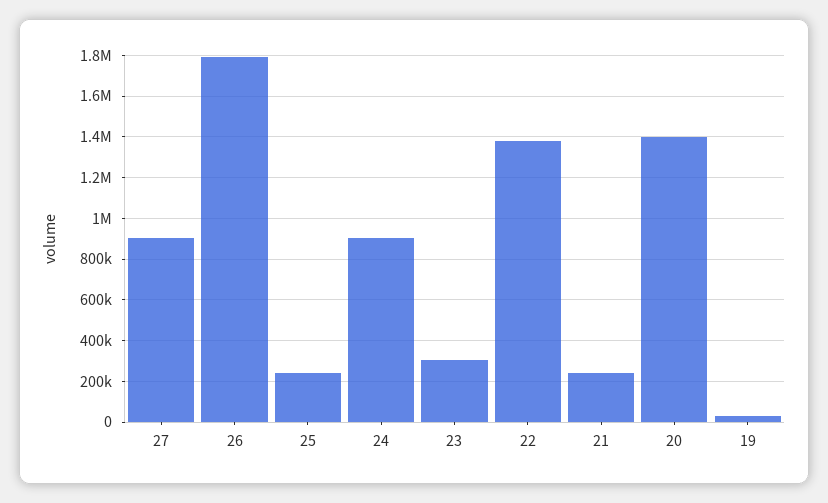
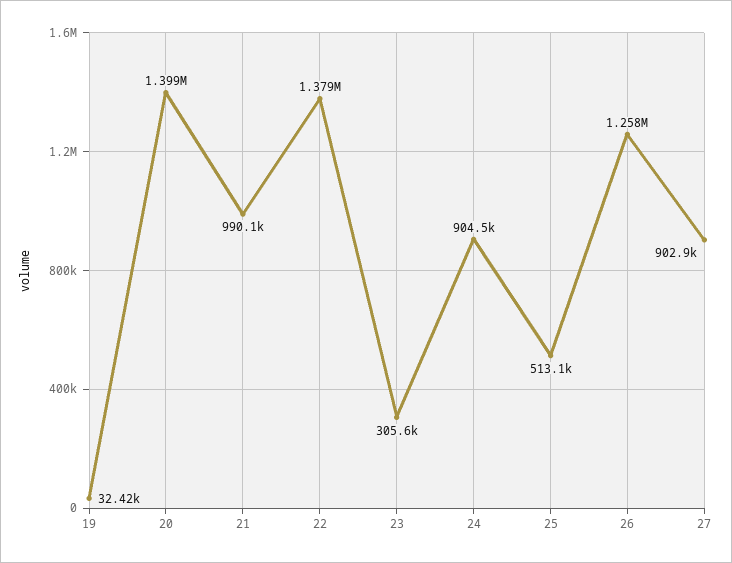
  {
    "27": 902900,
-   "26": 1800000,
+   "26": 1258000,
-   "25": 250000,
+   "25": 513100,
    "24": 904500,
    "23": 305600,
    "22": 1379000,
-   "21": 250000,
+   "21": 990100,
    "20": 1399000,
    "19": 32420
  }

